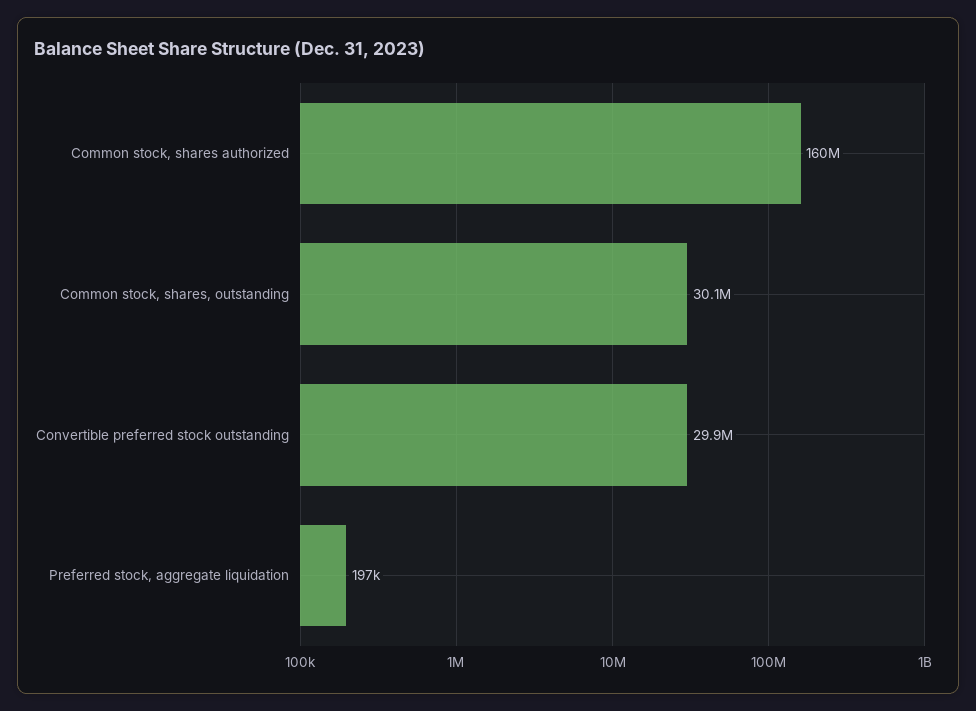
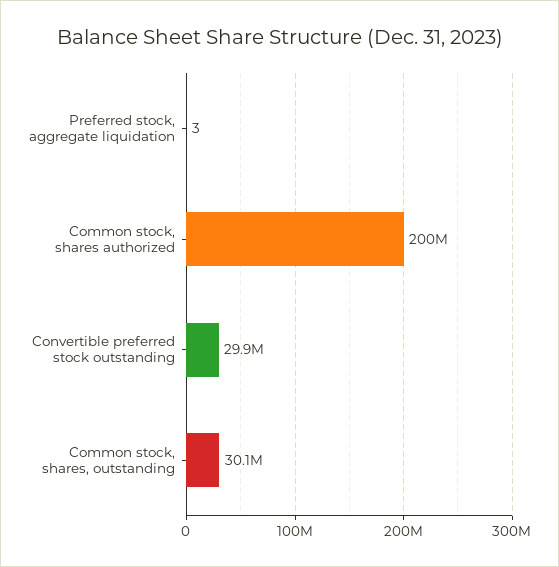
  {
-   "Common stock, shares authorized": 160000000,
+   "Common stock, shares authorized": 200000000,
    "Common stock, shares, outstanding": 30100000,
    "Convertible preferred stock outstanding": 29900000,
-   "Preferred stock, aggregate liquidation": 197000
+   "Preferred stock, aggregate liquidation": 3
  }

